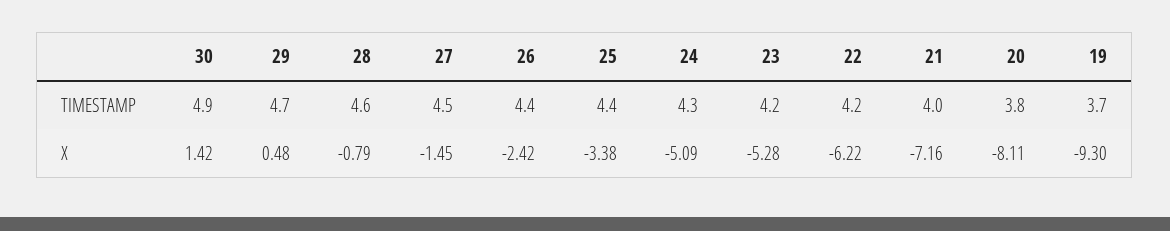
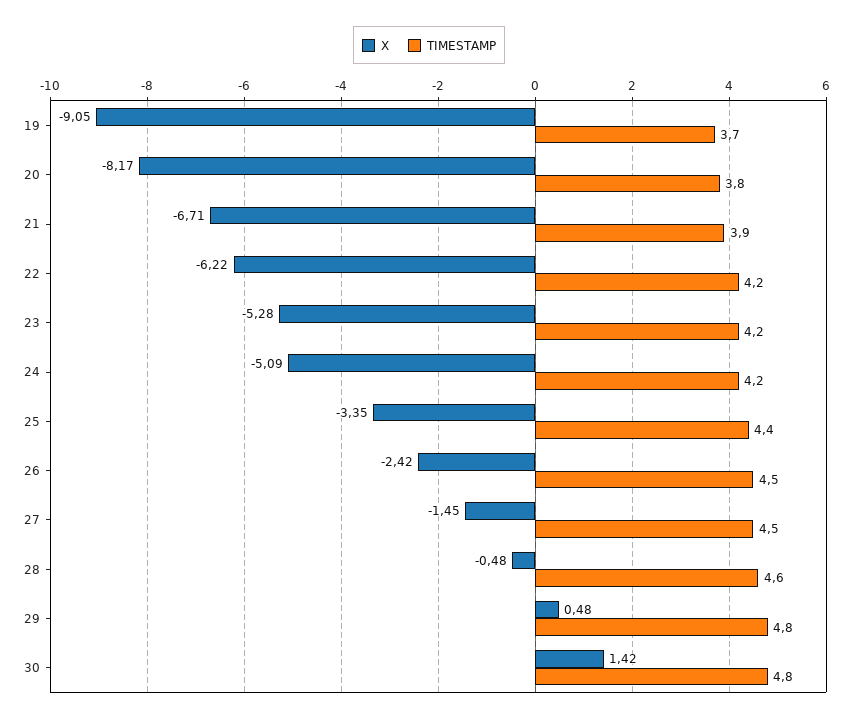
  {
    "TIMESTAMP": {
-     "30": 4.9,
+     "30": 4.8,
-     "29": 4.7,
+     "29": 4.8,
      "28": 4.6,
      "27": 4.5,
-     "26": 4.4,
+     "26": 4.5,
      "25": 4.4,
-     "24": 4.3,
+     "24": 4.2,
      "23": 4.2,
      "22": 4.2,
-     "21": 4,
+     "21": 3.9,
      "20": 3.8,
      "19": 3.7
    },
    "X": {
      "30": 1.42,
      "29": 0.48,
-     "28": -0.79,
+     "28": -0.48,
      "27": -1.45,
      "26": -2.42,
-     "25": -3.38,
+     "25": -3.35,
      "24": -5.09,
      "23": -5.28,
      "22": -6.22,
-     "21": -7.16,
+     "21": -6.71,
-     "20": -8.11,
+     "20": -8.17,
-     "19": -9.3
+     "19": -9.05
    }
  }

